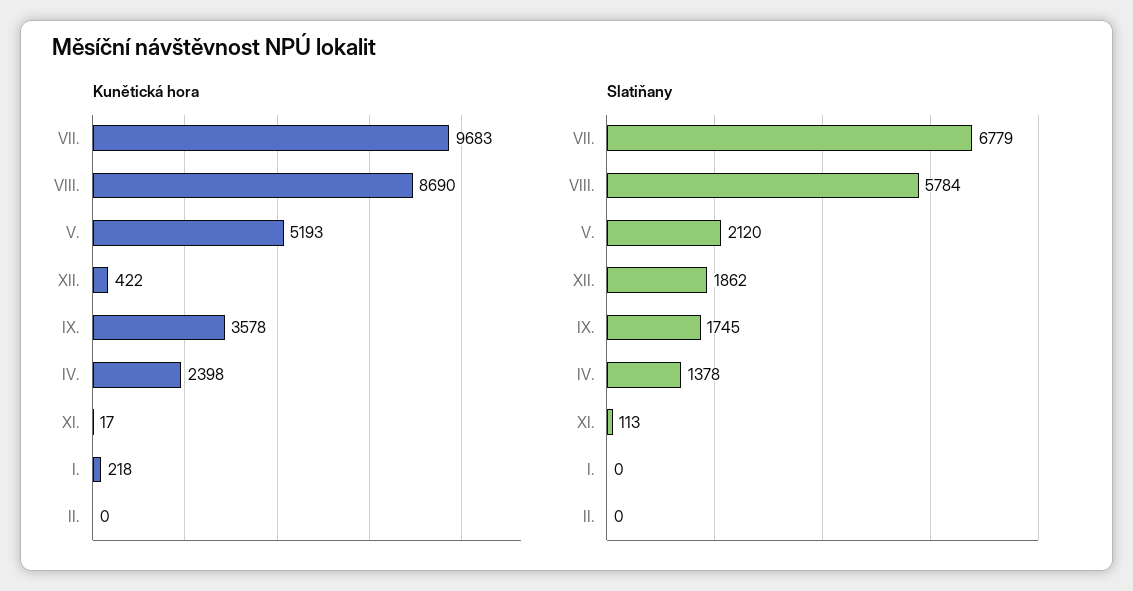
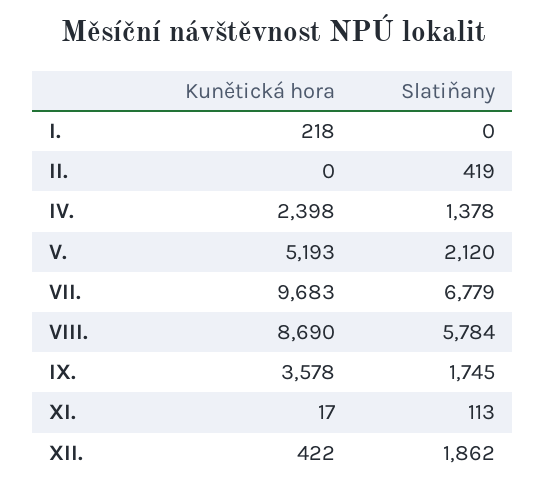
  {
    "Kunětická hora": {
      "VII.": 9683,
      "VIII.": 8690,
      "V.": 5193,
      "XII.": 422,
      "IX.": 3578,
      "IV.": 2398,
      "XI.": 17,
      "I.": 218,
      "II.": 0
    },
    "Slatiňany": {
      "VII.": 6779,
      "VIII.": 5784,
      "V.": 2120,
      "XII.": 1862,
      "IX.": 1745,
      "IV.": 1378,
      "XI.": 113,
      "I.": 0,
-     "II.": 0
+     "II.": 419
    }
  }

